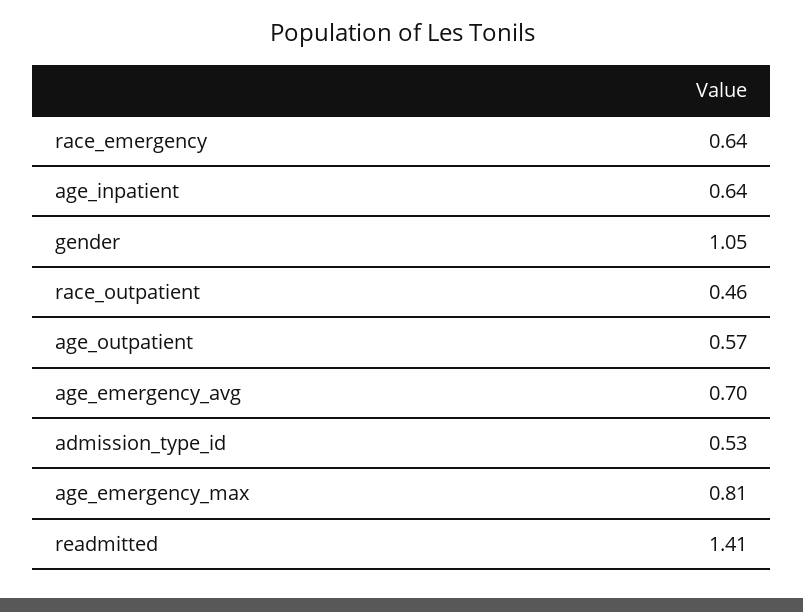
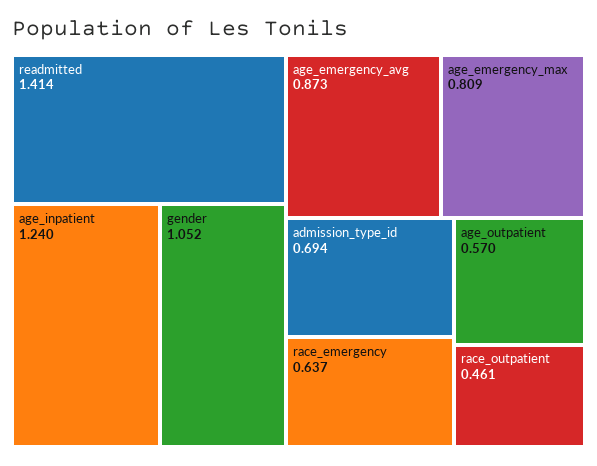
  {
    "race_emergency": 0.637,
-   "age_inpatient": 0.64,
+   "age_inpatient": 1.24,
    "gender": 1.052,
    "race_outpatient": 0.461,
    "age_outpatient": 0.57,
-   "age_emergency_avg": 0.7,
+   "age_emergency_avg": 0.873,
-   "admission_type_id": 0.53,
+   "admission_type_id": 0.694,
    "age_emergency_max": 0.809,
    "readmitted": 1.414
  }

